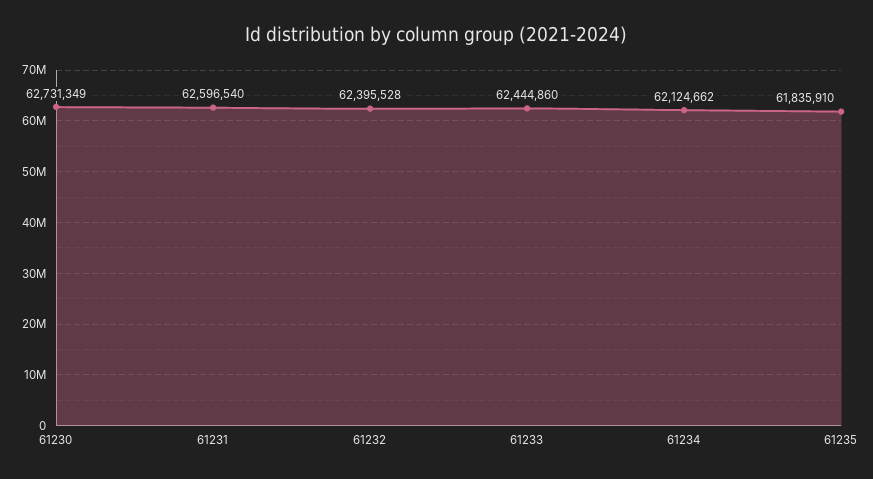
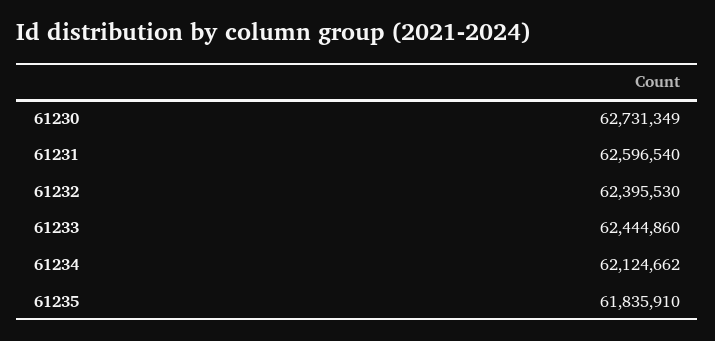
  {
    "61230": 62731349,
    "61231": 62596540,
-   "61232": 62395528,
+   "61232": 62395530,
    "61233": 62444860,
    "61234": 62124662,
    "61235": 61835910
  }

